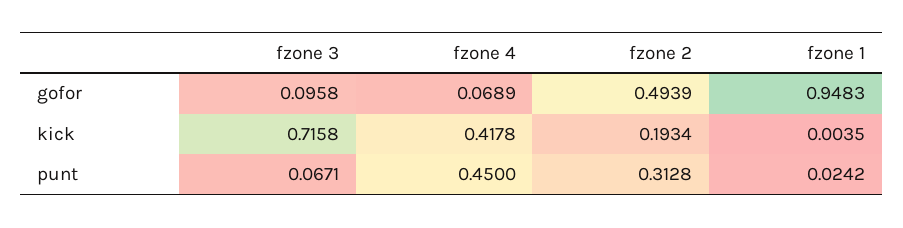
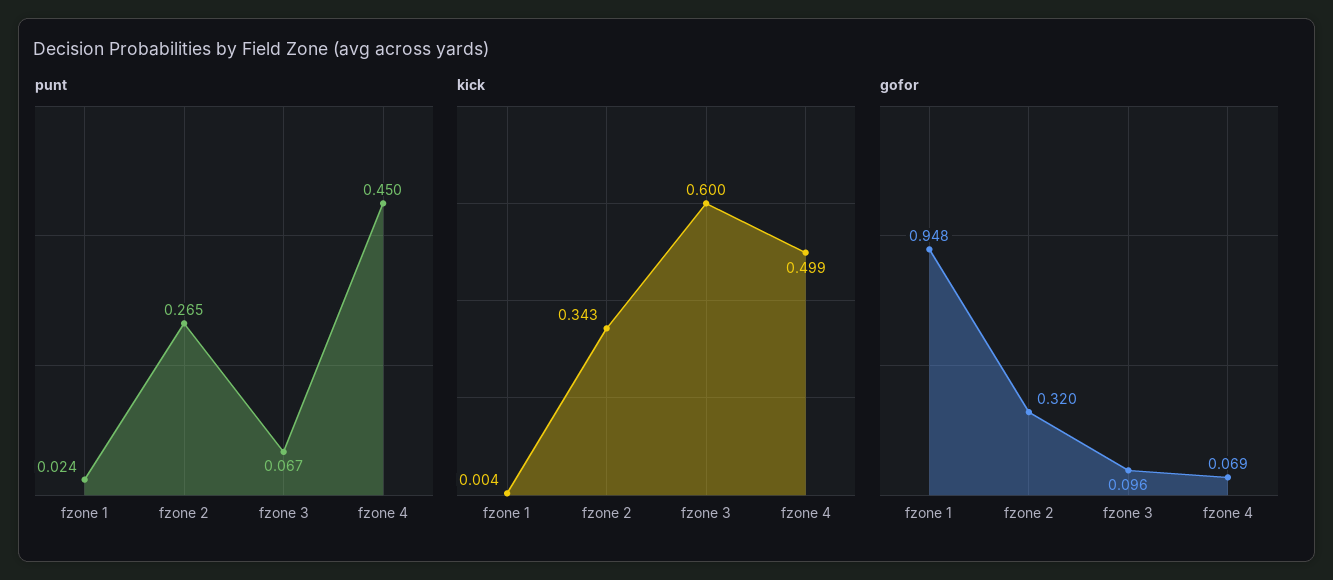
  {
    "gofor": {
      "fzone 3": 0.0958,
      "fzone 4": 0.0689,
-     "fzone 2": 0.4939,
+     "fzone 2": 0.32,
      "fzone 1": 0.9483
    },
    "kick": {
-     "fzone 3": 0.7158,
+     "fzone 3": 0.6,
-     "fzone 4": 0.4178,
+     "fzone 4": 0.499,
-     "fzone 2": 0.1934,
+     "fzone 2": 0.343,
      "fzone 1": 0.0035
    },
    "punt": {
      "fzone 3": 0.0671,
      "fzone 4": 0.45,
-     "fzone 2": 0.3128,
+     "fzone 2": 0.265,
      "fzone 1": 0.0242
    }
  }

